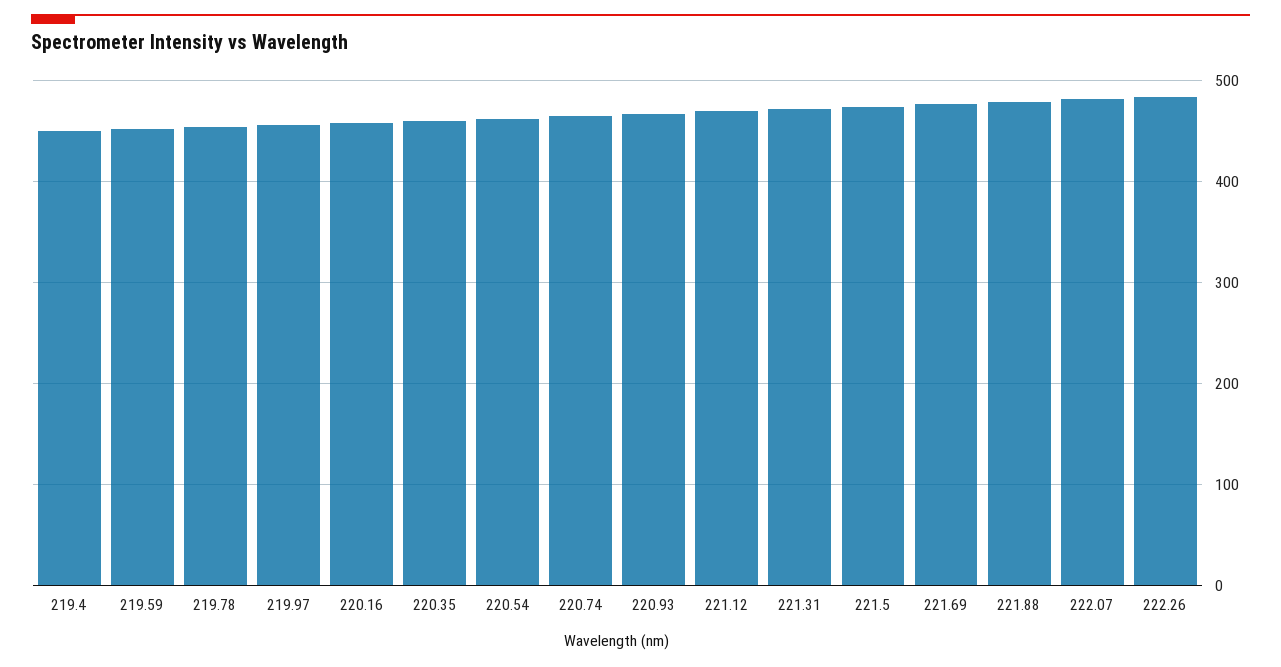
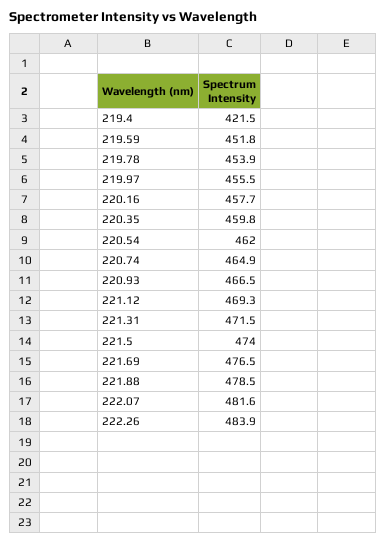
  {
-   "219.4": 450,
+   "219.4": 421.5,
    "219.59": 451.8,
    "219.78": 453.9,
    "219.97": 455.5,
    "220.16": 457.7,
    "220.35": 459.8,
    "220.54": 462,
    "220.74": 464.9,
    "220.93": 466.5,
    "221.12": 469.3,
    "221.31": 471.5,
    "221.5": 474,
    "221.69": 476.5,
    "221.88": 478.5,
    "222.07": 481.6,
    "222.26": 483.9
  }

